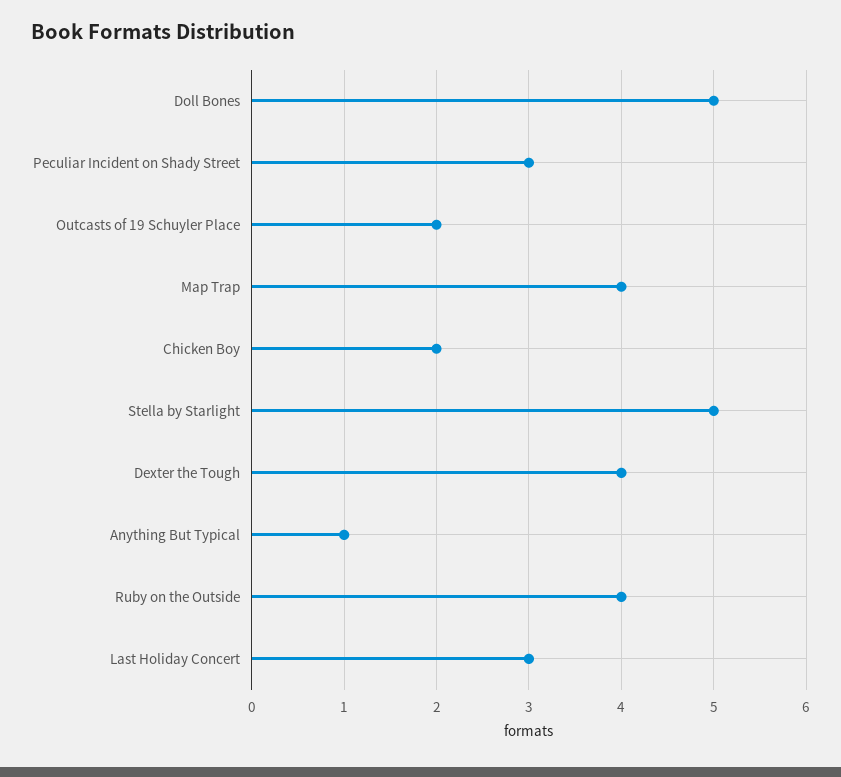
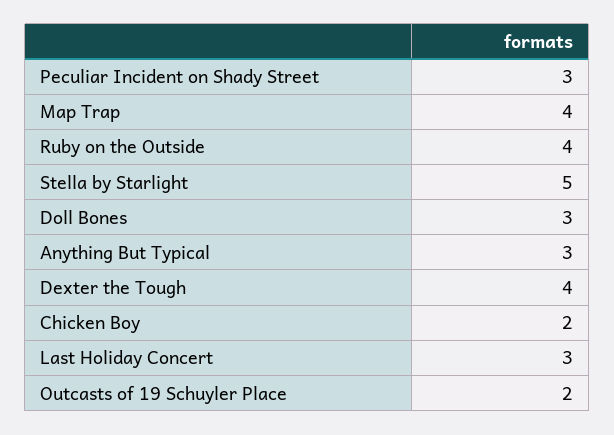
  {
-   "Doll Bones": 5,
+   "Doll Bones": 3,
    "Peculiar Incident on Shady Street": 3,
    "Outcasts of 19 Schuyler Place": 2,
    "Map Trap": 4,
    "Chicken Boy": 2,
    "Stella by Starlight": 5,
    "Dexter the Tough": 4,
-   "Anything But Typical": 1,
+   "Anything But Typical": 3,
    "Ruby on the Outside": 4,
    "Last Holiday Concert": 3
  }

